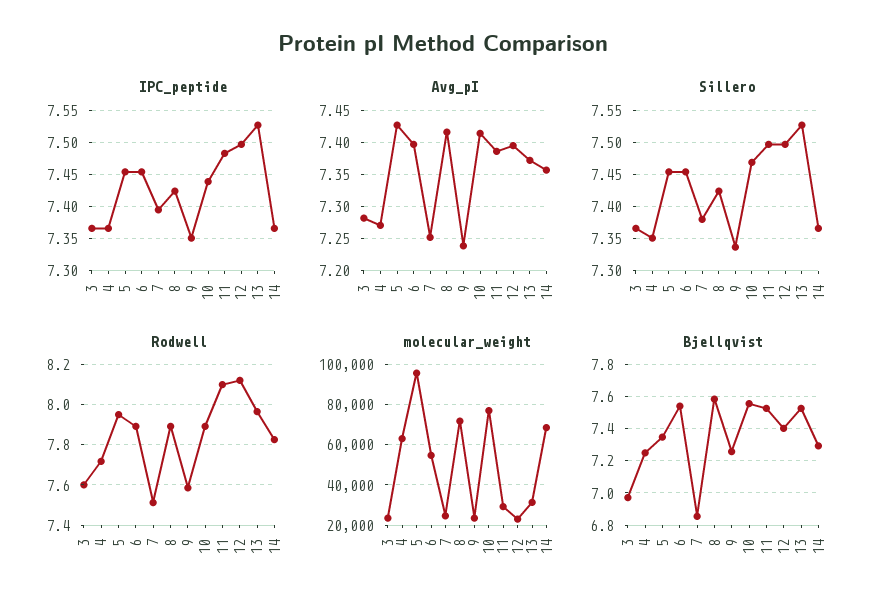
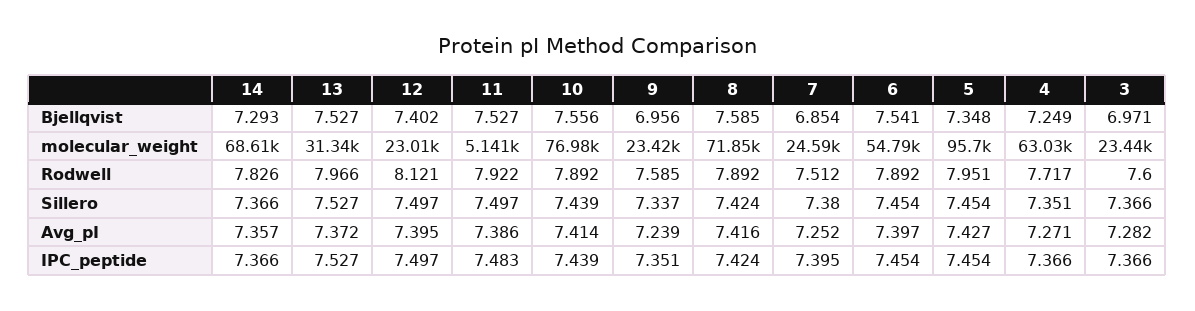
  {
    "IPC_peptide": {
      "3": 7.366,
      "4": 7.366,
      "5": 7.454,
      "6": 7.454,
      "7": 7.395,
      "8": 7.424,
      "9": 7.351,
      "10": 7.439,
      "11": 7.483,
      "12": 7.497,
      "13": 7.527,
      "14": 7.366
    },
    "Avg_pI": {
      "3": 7.282,
      "4": 7.271,
      "5": 7.427,
      "6": 7.397,
      "7": 7.252,
      "8": 7.416,
      "9": 7.239,
      "10": 7.414,
      "11": 7.386,
      "12": 7.395,
      "13": 7.372,
      "14": 7.357
    },
    "Sillero": {
      "3": 7.366,
      "4": 7.351,
      "5": 7.454,
      "6": 7.454,
      "7": 7.38,
      "8": 7.424,
      "9": 7.337,
-     "10": 7.47,
+     "10": 7.439,
      "11": 7.497,
      "12": 7.497,
      "13": 7.527,
      "14": 7.366
    },
    "Rodwell": {
      "3": 7.6,
      "4": 7.717,
      "5": 7.951,
      "6": 7.892,
      "7": 7.512,
      "8": 7.892,
      "9": 7.585,
      "10": 7.892,
-     "11": 8.1,
+     "11": 7.922,
      "12": 8.121,
      "13": 7.966,
      "14": 7.826
    },
    "molecular_weight": {
      "3": 23440,
      "4": 63030,
      "5": 95700,
      "6": 54790,
      "7": 24590,
      "8": 71850,
      "9": 23420,
      "10": 76980,
-     "11": 30000,
+     "11": 5141,
      "12": 23010,
      "13": 31340,
      "14": 68610
    },
    "Bjellqvist": {
      "3": 6.971,
      "4": 7.249,
      "5": 7.348,
      "6": 7.541,
      "7": 6.854,
      "8": 7.585,
-     "9": 7.25,
+     "9": 6.956,
      "10": 7.556,
      "11": 7.527,
      "12": 7.402,
      "13": 7.527,
      "14": 7.293
    }
  }

